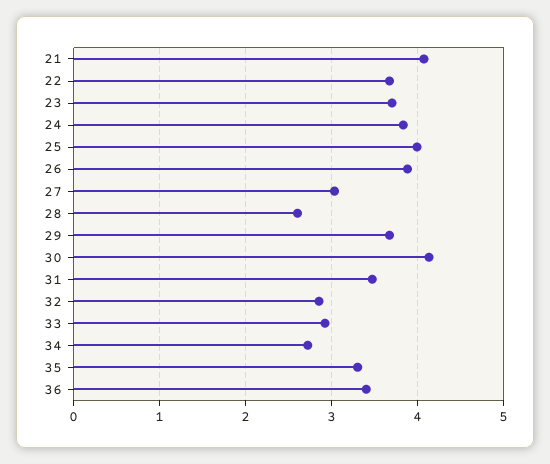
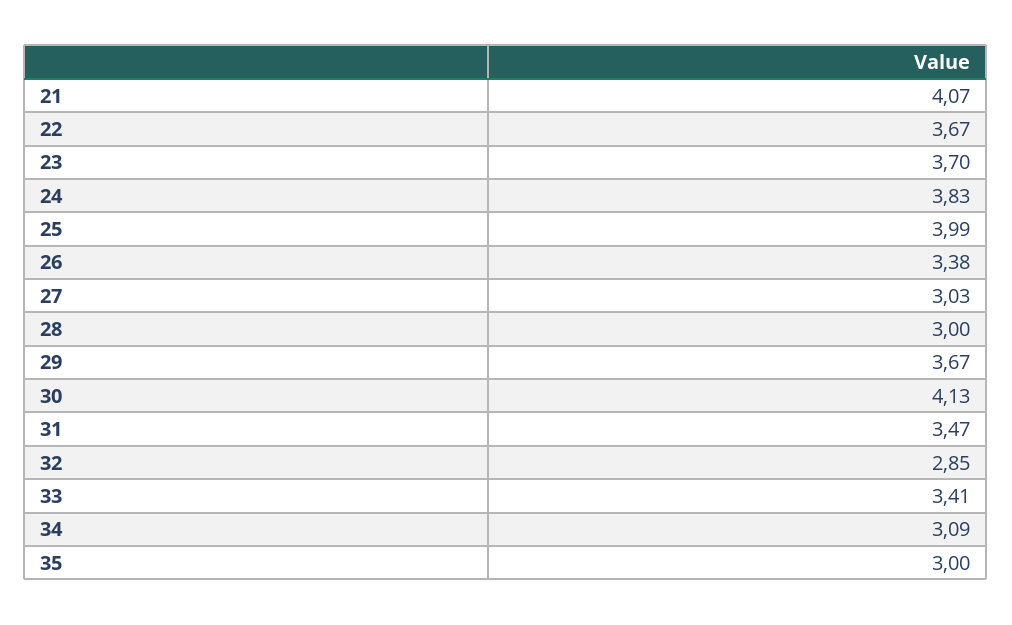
  {
    "21": 4.07,
    "22": 3.67,
    "23": 3.7,
    "24": 3.83,
    "25": 3.99,
-   "26": 3.9,
+   "26": 3.38,
    "27": 3.03,
-   "28": 2.6,
+   "28": 3,
    "29": 3.67,
    "30": 4.13,
    "31": 3.47,
    "32": 2.85,
-   "33": 2.9,
+   "33": 3.41,
-   "34": 2.7,
+   "34": 3.09,
-   "35": 3.3,
+   "35": 3
-   "36": 3.4
  }

